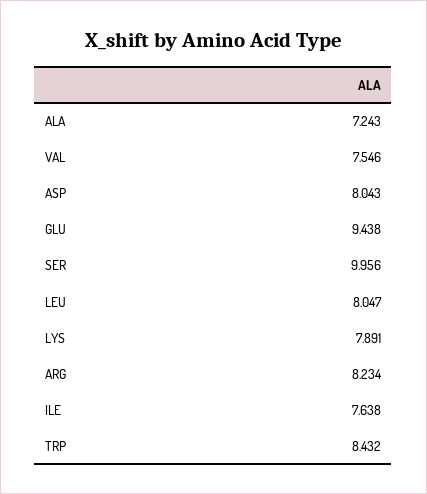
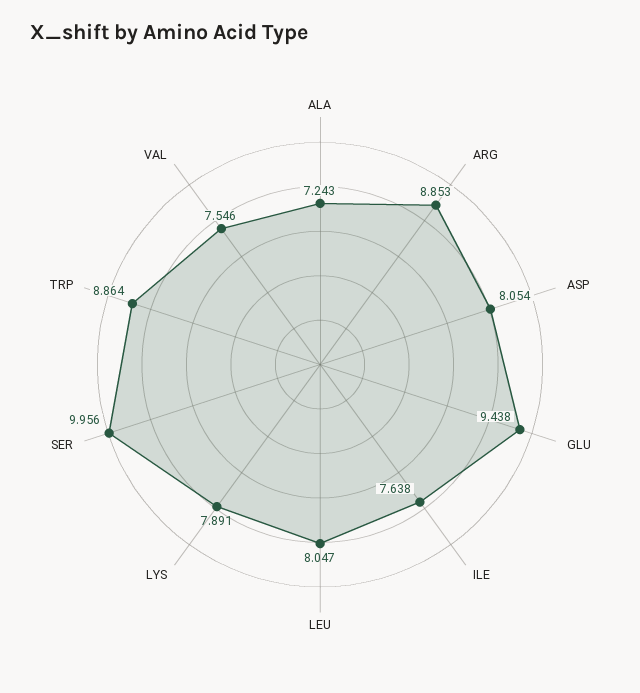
  {
    "ALA": 7.243,
    "VAL": 7.546,
-   "ASP": 8.043,
+   "ASP": 8.054,
    "GLU": 9.438,
    "SER": 9.956,
    "LEU": 8.047,
    "LYS": 7.891,
-   "ARG": 8.234,
+   "ARG": 8.853,
    "ILE": 7.638,
-   "TRP": 8.432
+   "TRP": 8.864
  }

